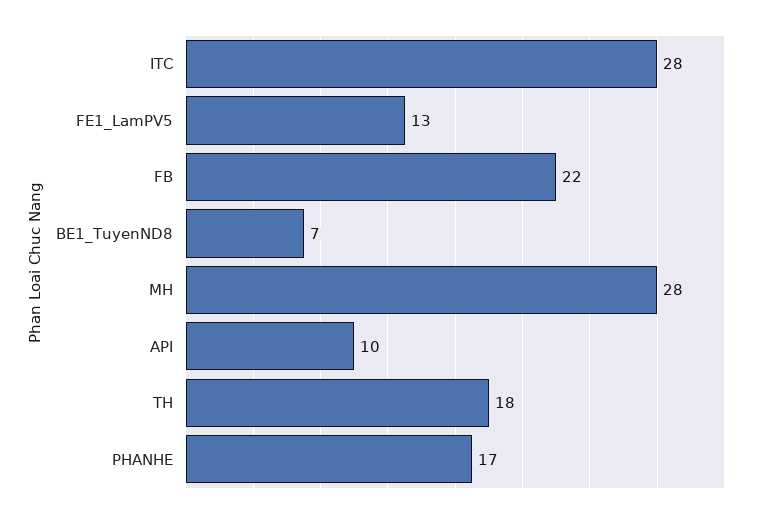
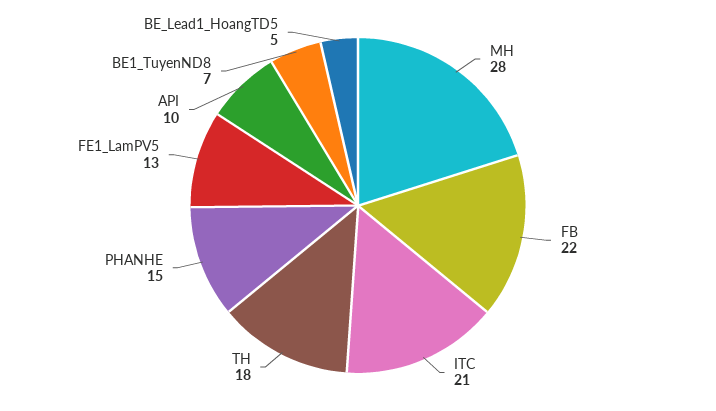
  {
-   "ITC": 28,
+   "ITC": 21,
    "FE1_LamPV5": 13,
    "FB": 22,
    "BE1_TuyenND8": 7,
    "MH": 28,
    "API": 10,
    "TH": 18,
-   "PHANHE": 17
+   "PHANHE": 15,
+   "BE_Lead1_HoangTD5": 5
  }

